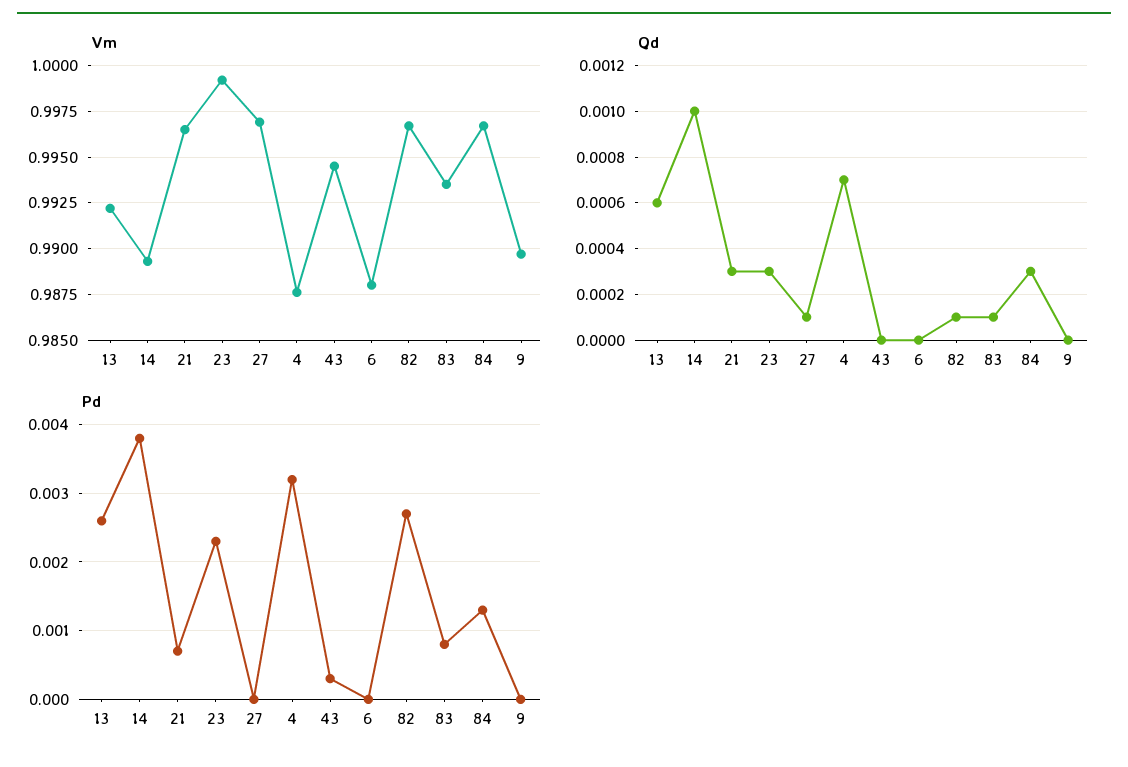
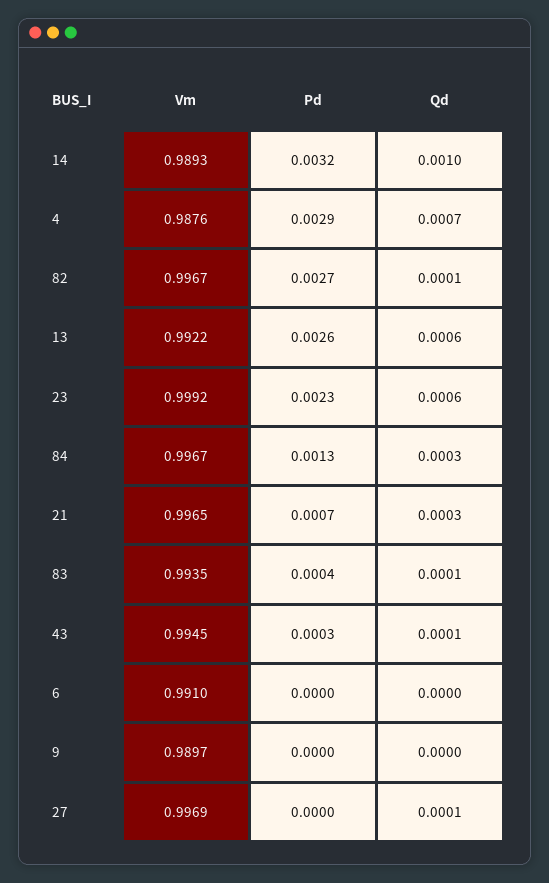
  {
    "Vm": {
      "13": 0.9922,
      "14": 0.9893,
      "21": 0.9965,
      "23": 0.9992,
      "27": 0.9969,
      "4": 0.9876,
      "43": 0.9945,
-     "6": 0.988,
+     "6": 0.991,
      "82": 0.9967,
      "83": 0.9935,
      "84": 0.9967,
      "9": 0.9897
    },
    "Qd": {
      "13": 0.0006,
      "14": 0.001,
      "21": 0.0003,
-     "23": 0.0003,
+     "23": 0.0006,
      "27": 0.0001,
      "4": 0.0007,
-     "43": 0,
+     "43": 0.0001,
      "6": 0,
      "82": 0.0001,
      "83": 0.0001,
      "84": 0.0003,
      "9": 0
    },
    "Pd": {
      "13": 0.0026,
-     "14": 0.0038,
+     "14": 0.0032,
      "21": 0.0007,
      "23": 0.0023,
      "27": 0,
-     "4": 0.0032,
+     "4": 0.0029,
      "43": 0.0003,
      "6": 0,
      "82": 0.0027,
-     "83": 0.0008,
+     "83": 0.0004,
      "84": 0.0013,
      "9": 0
    }
  }

